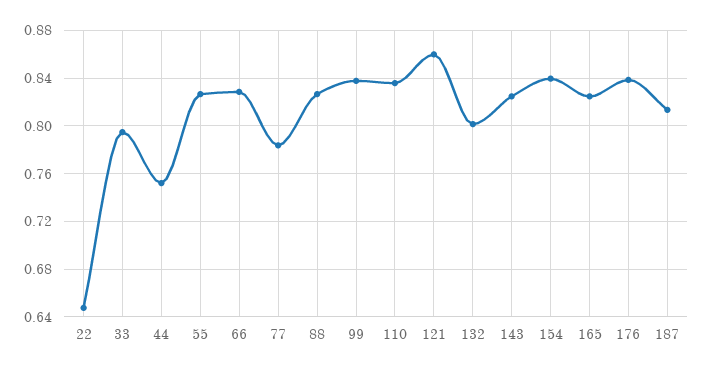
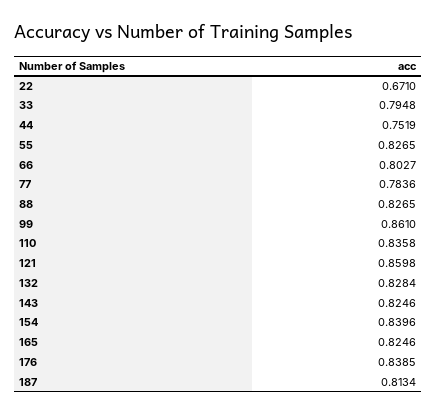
  {
-   "22": 0.65,
+   "22": 0.671,
    "33": 0.7948,
    "44": 0.7519,
    "55": 0.8265,
-   "66": 0.83,
+   "66": 0.8027,
    "77": 0.7836,
    "88": 0.8265,
-   "99": 0.84,
+   "99": 0.861,
    "110": 0.8358,
    "121": 0.8598,
-   "132": 0.8,
+   "132": 0.8284,
    "143": 0.8246,
    "154": 0.8396,
    "165": 0.8246,
    "176": 0.8385,
    "187": 0.8134
  }

